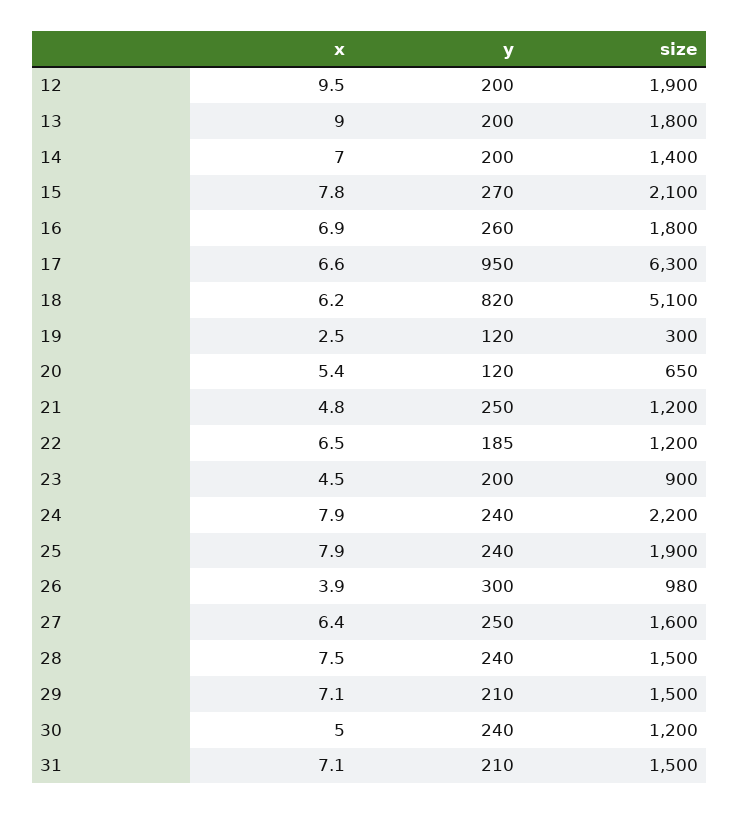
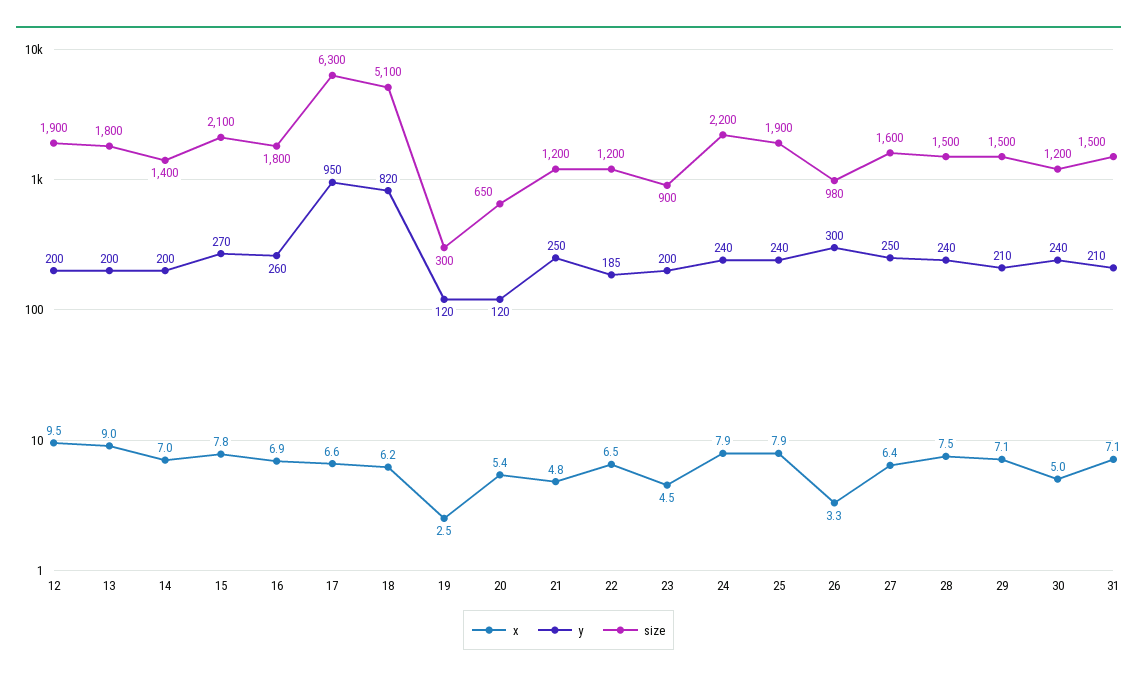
  {
    "x": {
      "12": 9.5,
      "13": 9,
      "14": 7,
      "15": 7.8,
      "16": 6.9,
      "17": 6.6,
      "18": 6.2,
      "19": 2.5,
      "20": 5.4,
      "21": 4.8,
      "22": 6.5,
      "23": 4.5,
      "24": 7.9,
      "25": 7.9,
-     "26": 3.9,
+     "26": 3.3,
      "27": 6.4,
      "28": 7.5,
      "29": 7.1,
      "30": 5,
      "31": 7.1
    },
    "y": {
      "12": 200,
      "13": 200,
      "14": 200,
      "15": 270,
      "16": 260,
      "17": 950,
      "18": 820,
      "19": 120,
      "20": 120,
      "21": 250,
      "22": 185,
      "23": 200,
      "24": 240,
      "25": 240,
      "26": 300,
      "27": 250,
      "28": 240,
      "29": 210,
      "30": 240,
      "31": 210
    },
    "size": {
      "12": 1900,
      "13": 1800,
      "14": 1400,
      "15": 2100,
      "16": 1800,
      "17": 6300,
      "18": 5100,
      "19": 300,
      "20": 650,
      "21": 1200,
      "22": 1200,
      "23": 900,
      "24": 2200,
      "25": 1900,
      "26": 980,
      "27": 1600,
      "28": 1500,
      "29": 1500,
      "30": 1200,
      "31": 1500
    }
  }

